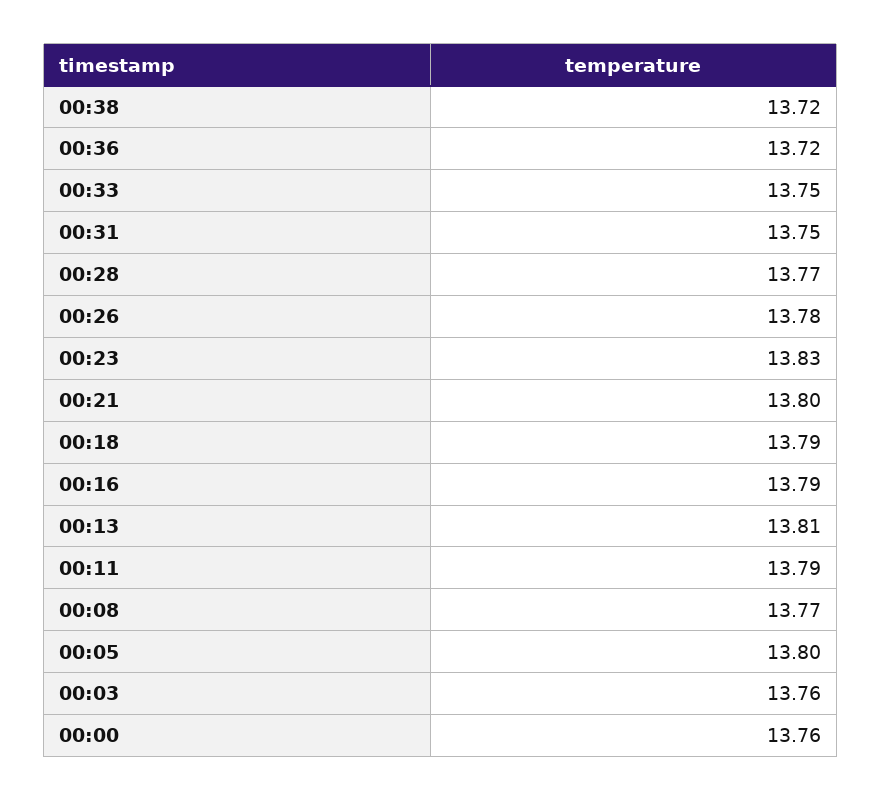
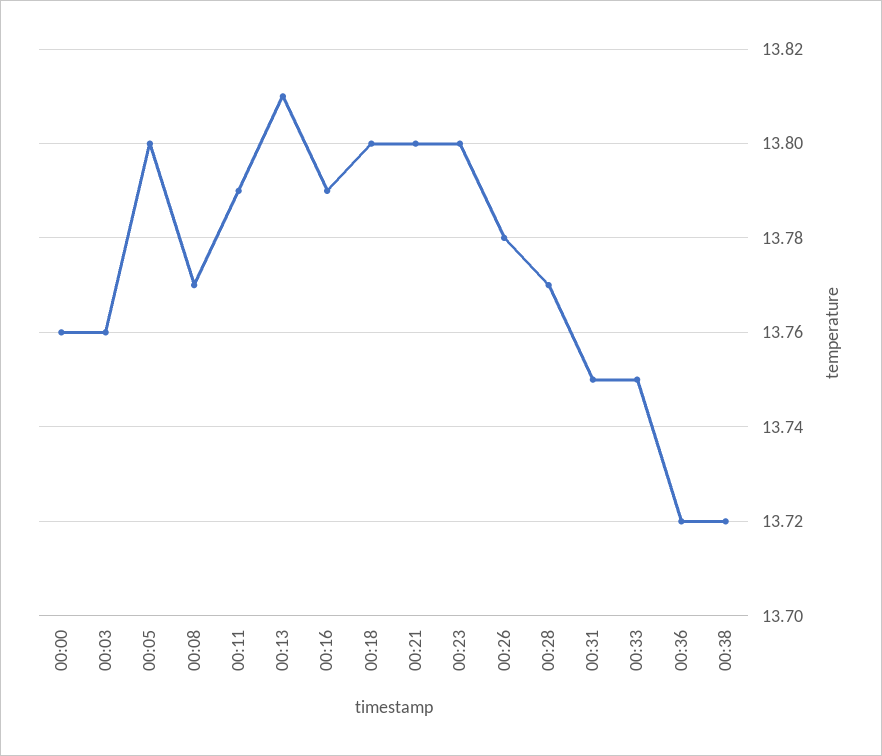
  {
    "00:38": 13.72,
    "00:36": 13.72,
    "00:33": 13.75,
    "00:31": 13.75,
    "00:28": 13.77,
    "00:26": 13.78,
-   "00:23": 13.83,
+   "00:23": 13.8,
    "00:21": 13.8,
-   "00:18": 13.79,
+   "00:18": 13.8,
    "00:16": 13.79,
    "00:13": 13.81,
    "00:11": 13.79,
    "00:08": 13.77,
    "00:05": 13.8,
    "00:03": 13.76,
    "00:00": 13.76
  }

